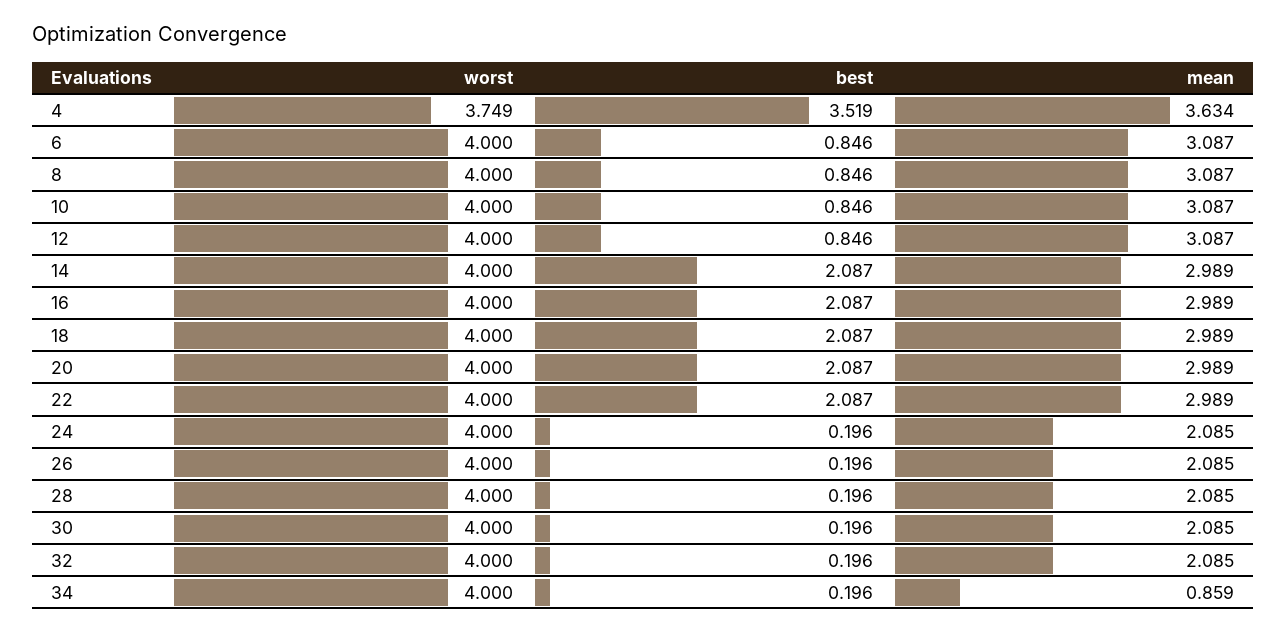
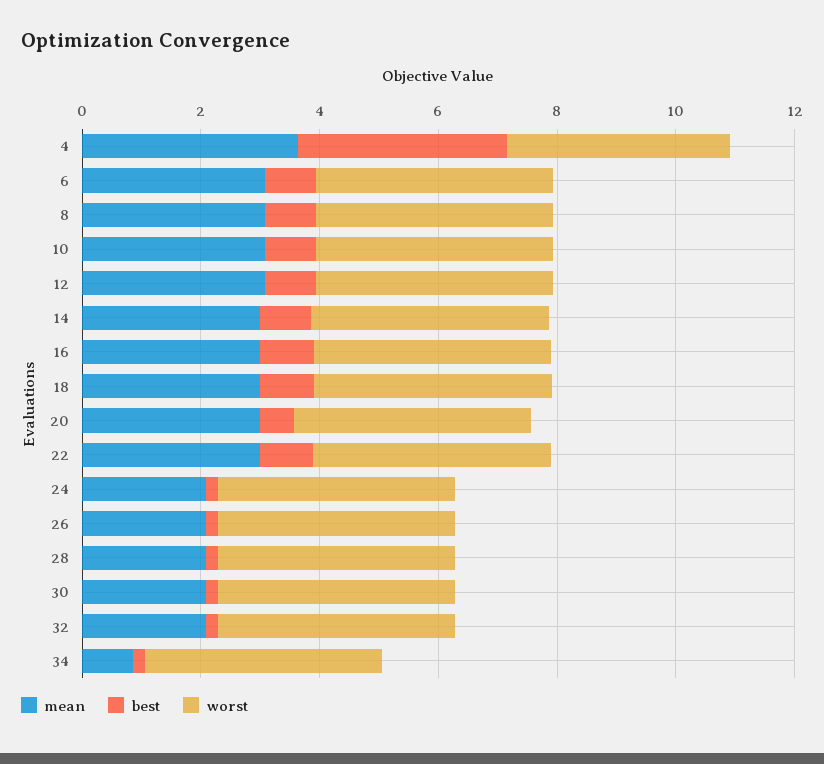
  {
    "worst": {
      "4": 3.749,
      "6": 4,
      "8": 4,
      "10": 4,
      "12": 4,
      "14": 4,
      "16": 4,
      "18": 4,
      "20": 4,
      "22": 4,
      "24": 4,
      "26": 4,
      "28": 4,
      "30": 4,
      "32": 4,
      "34": 4
    },
    "best": {
      "4": 3.519,
      "6": 0.846,
      "8": 0.846,
      "10": 0.846,
      "12": 0.846,
-     "14": 2.087,
+     "14": 1,
-     "16": 2.087,
+     "16": 1,
-     "18": 2.087,
+     "18": 1,
-     "20": 2.087,
+     "20": 0.5,
-     "22": 2.087,
+     "22": 1,
      "24": 0.196,
      "26": 0.196,
      "28": 0.196,
      "30": 0.196,
      "32": 0.196,
      "34": 0.196
    },
    "mean": {
      "4": 3.634,
      "6": 3.087,
      "8": 3.087,
      "10": 3.087,
      "12": 3.087,
      "14": 2.989,
      "16": 2.989,
      "18": 2.989,
      "20": 2.989,
      "22": 2.989,
      "24": 2.085,
      "26": 2.085,
      "28": 2.085,
      "30": 2.085,
      "32": 2.085,
      "34": 0.859
    }
  }

